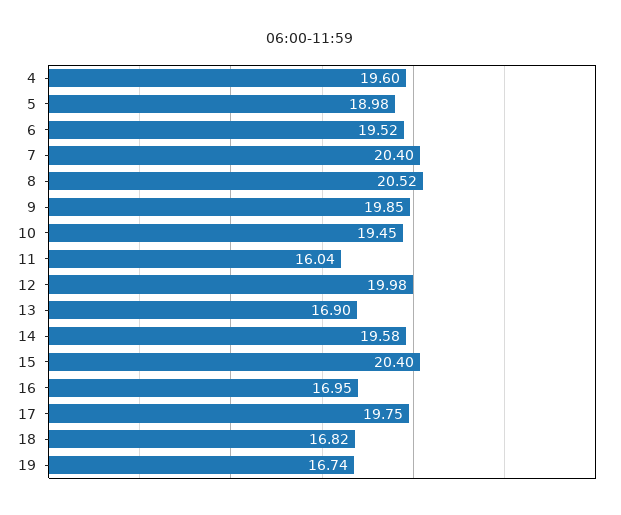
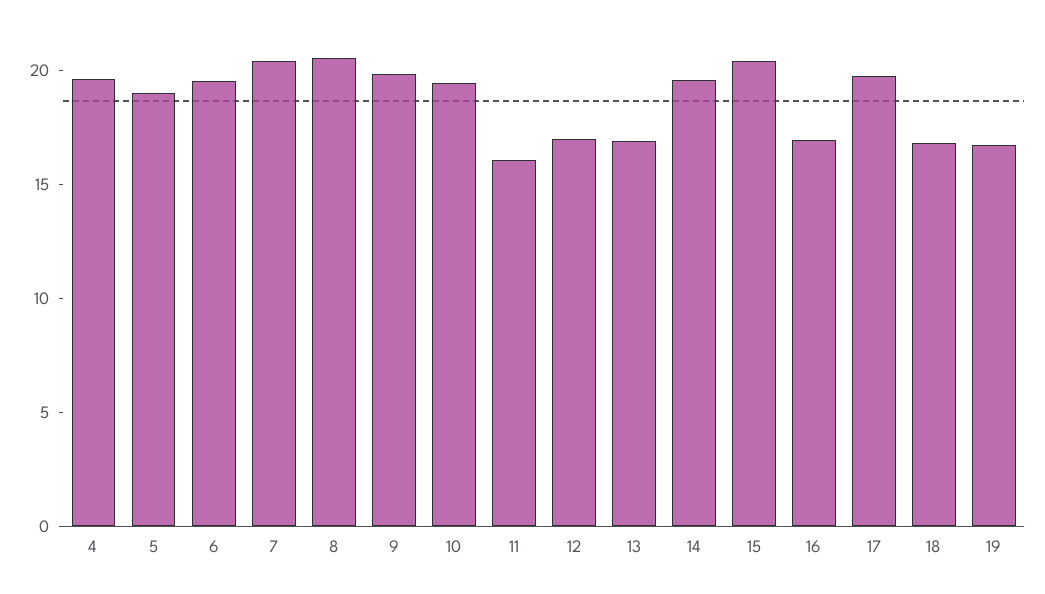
  {
    "4": 19.6,
    "5": 18.98,
    "6": 19.52,
    "7": 20.4,
    "8": 20.52,
    "9": 19.85,
    "10": 19.45,
    "11": 16.04,
-   "12": 19.98,
+   "12": 17,
    "13": 16.9,
    "14": 19.58,
    "15": 20.4,
    "16": 16.95,
    "17": 19.75,
    "18": 16.82,
    "19": 16.74
  }

